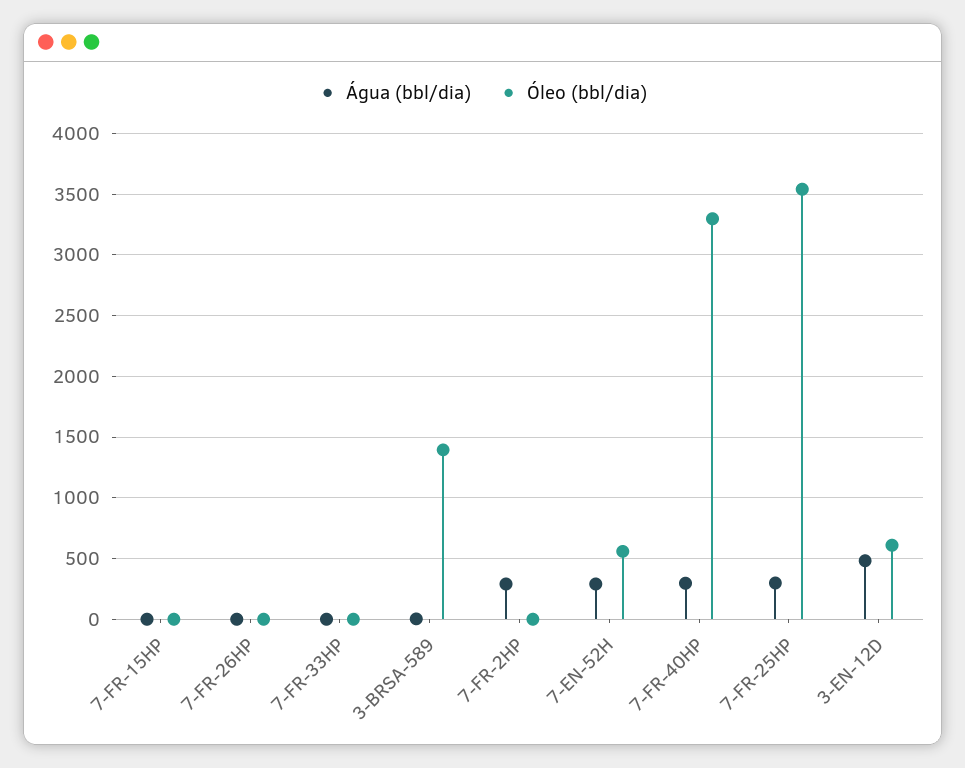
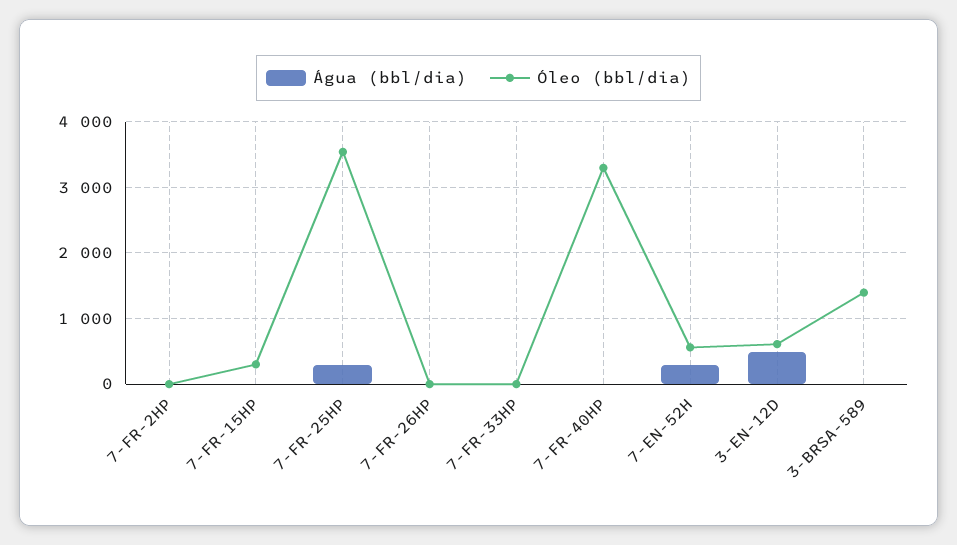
  {
    "Água (bbl/dia)": {
      "7-FR-15HP": 0,
      "7-FR-26HP": 0,
      "7-FR-33HP": 0,
      "3-BRSA-589": 0,
-     "7-FR-2HP": 300,
+     "7-FR-2HP": 0,
      "7-EN-52H": 300,
-     "7-FR-40HP": 300,
+     "7-FR-40HP": 0,
      "7-FR-25HP": 300,
      "3-EN-12D": 500
    },
    "Óleo (bbl/dia)": {
-     "7-FR-15HP": 0,
+     "7-FR-15HP": 300,
      "7-FR-26HP": 0,
      "7-FR-33HP": 0,
      "3-BRSA-589": 1400,
      "7-FR-2HP": 0,
      "7-EN-52H": 550,
      "7-FR-40HP": 3300,
      "7-FR-25HP": 3550,
      "3-EN-12D": 600
    }
  }

